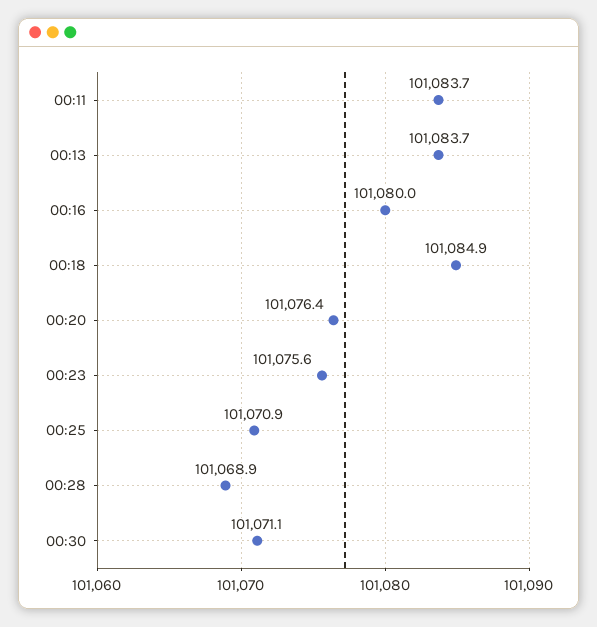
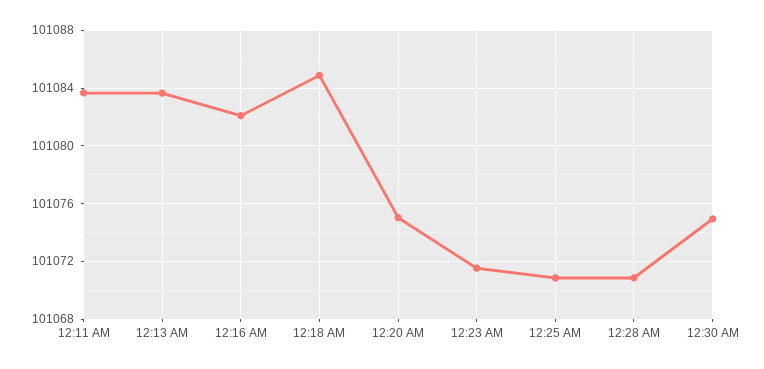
  {
    "00:11": 101083.7,
    "00:13": 101083.7,
-   "00:16": 101080,
+   "00:16": 101082,
    "00:18": 101084.9,
-   "00:20": 101076.4,
+   "00:20": 101075,
-   "00:23": 101075.6,
+   "00:23": 101071.5,
    "00:25": 101070.9,
-   "00:28": 101068.9,
+   "00:28": 101071,
-   "00:30": 101071.1
+   "00:30": 101075
  }

